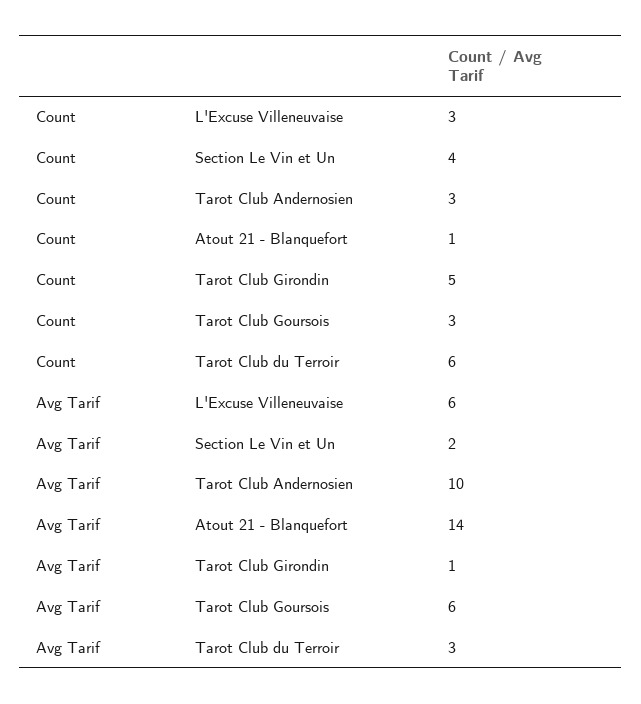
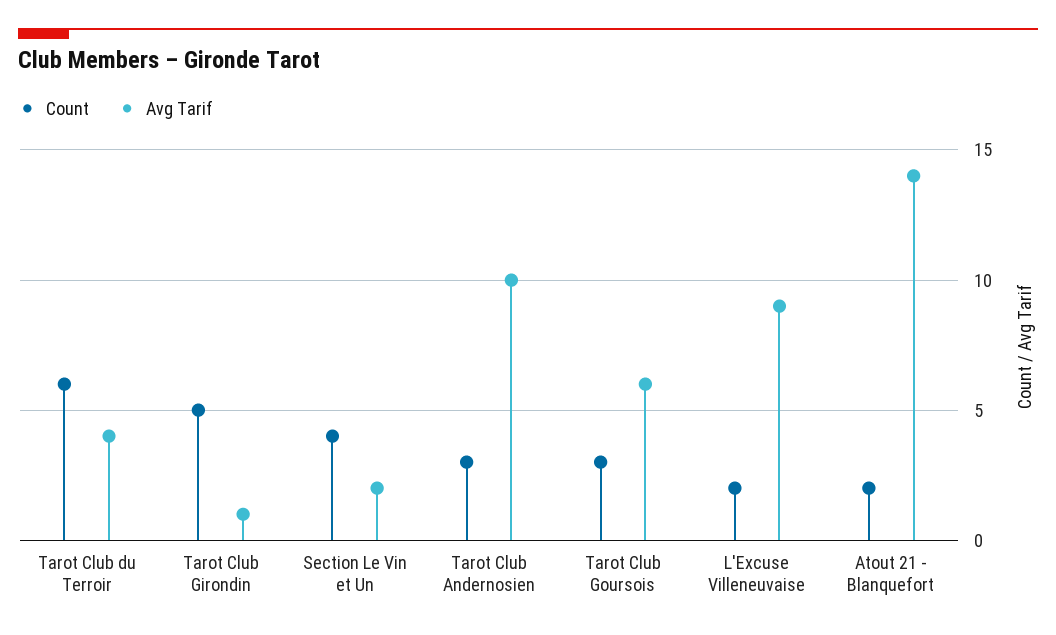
  {
    "Count": {
-     "L'Excuse Villeneuvaise": 3,
+     "L'Excuse Villeneuvaise": 2,
      "Section Le Vin et Un": 4,
      "Tarot Club Andernosien": 3,
-     "Atout 21 - Blanquefort": 1,
+     "Atout 21 - Blanquefort": 2,
      "Tarot Club Girondin": 5,
      "Tarot Club Goursois": 3,
      "Tarot Club du Terroir": 6
    },
    "Avg Tarif": {
-     "L'Excuse Villeneuvaise": 6,
+     "L'Excuse Villeneuvaise": 9,
      "Section Le Vin et Un": 2,
      "Tarot Club Andernosien": 10,
      "Atout 21 - Blanquefort": 14,
      "Tarot Club Girondin": 1,
      "Tarot Club Goursois": 6,
-     "Tarot Club du Terroir": 3
+     "Tarot Club du Terroir": 4
    }
  }

